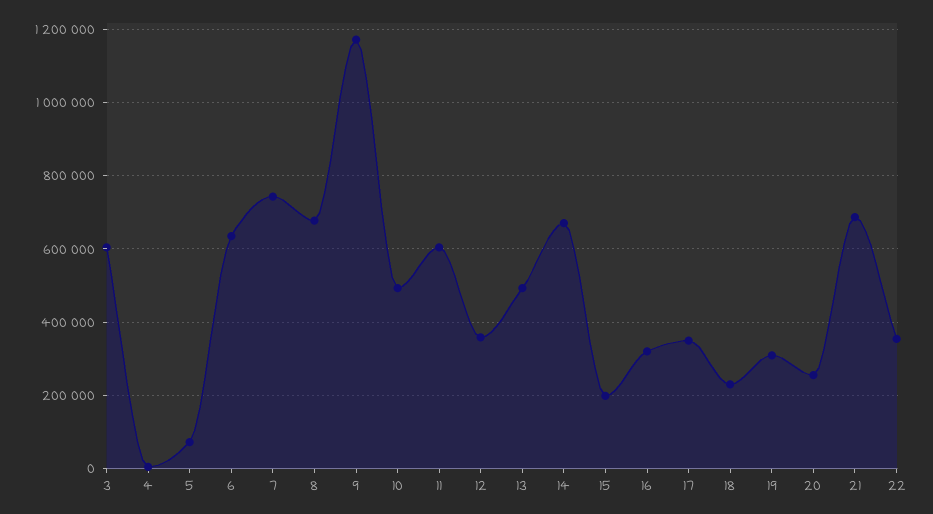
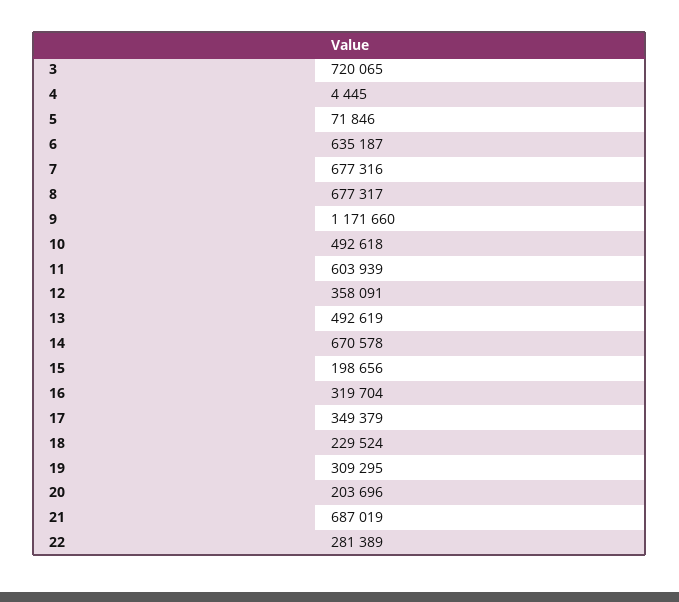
  {
-   "3": 600000,
+   "3": 720065,
    "4": 4445,
    "5": 71846,
    "6": 635187,
-   "7": 740000,
+   "7": 677316,
    "8": 677317,
    "9": 1171660,
    "10": 492618,
    "11": 603939,
    "12": 358091,
    "13": 492619,
    "14": 670578,
    "15": 198656,
    "16": 319704,
    "17": 349379,
    "18": 229524,
    "19": 309295,
-   "20": 260000,
+   "20": 203696,
    "21": 687019,
-   "22": 360000
+   "22": 281389
  }

